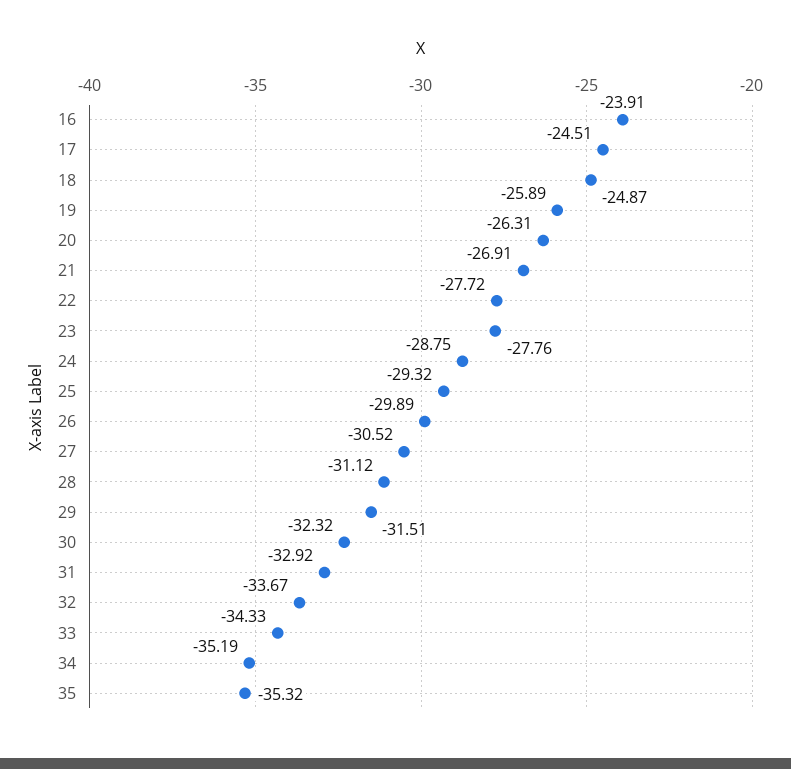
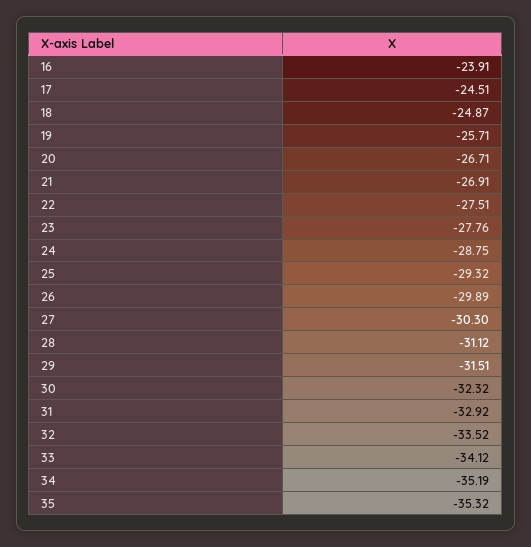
  {
    "16": -23.91,
    "17": -24.51,
    "18": -24.87,
-   "19": -25.89,
+   "19": -25.71,
-   "20": -26.31,
+   "20": -26.71,
    "21": -26.91,
-   "22": -27.72,
+   "22": -27.51,
    "23": -27.76,
    "24": -28.75,
    "25": -29.32,
    "26": -29.89,
-   "27": -30.52,
+   "27": -30.3,
    "28": -31.12,
    "29": -31.51,
    "30": -32.32,
    "31": -32.92,
-   "32": -33.67,
+   "32": -33.52,
-   "33": -34.33,
+   "33": -34.12,
    "34": -35.19,
    "35": -35.32
  }

